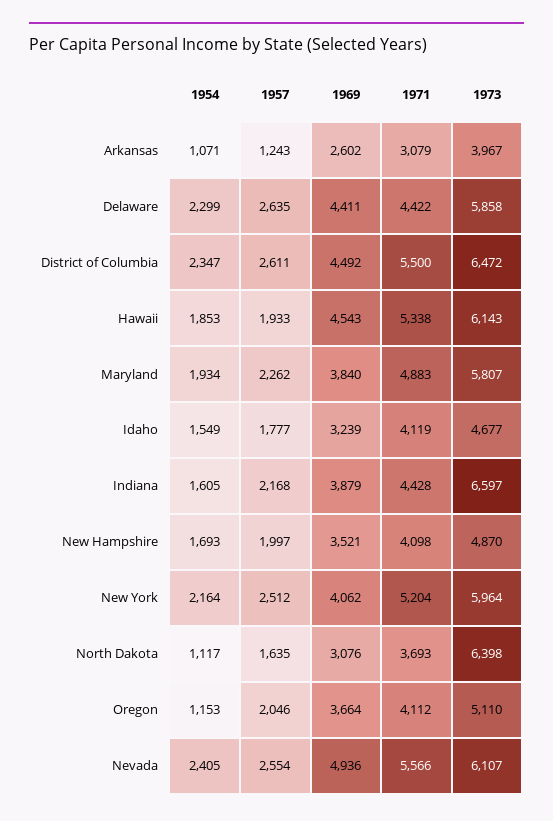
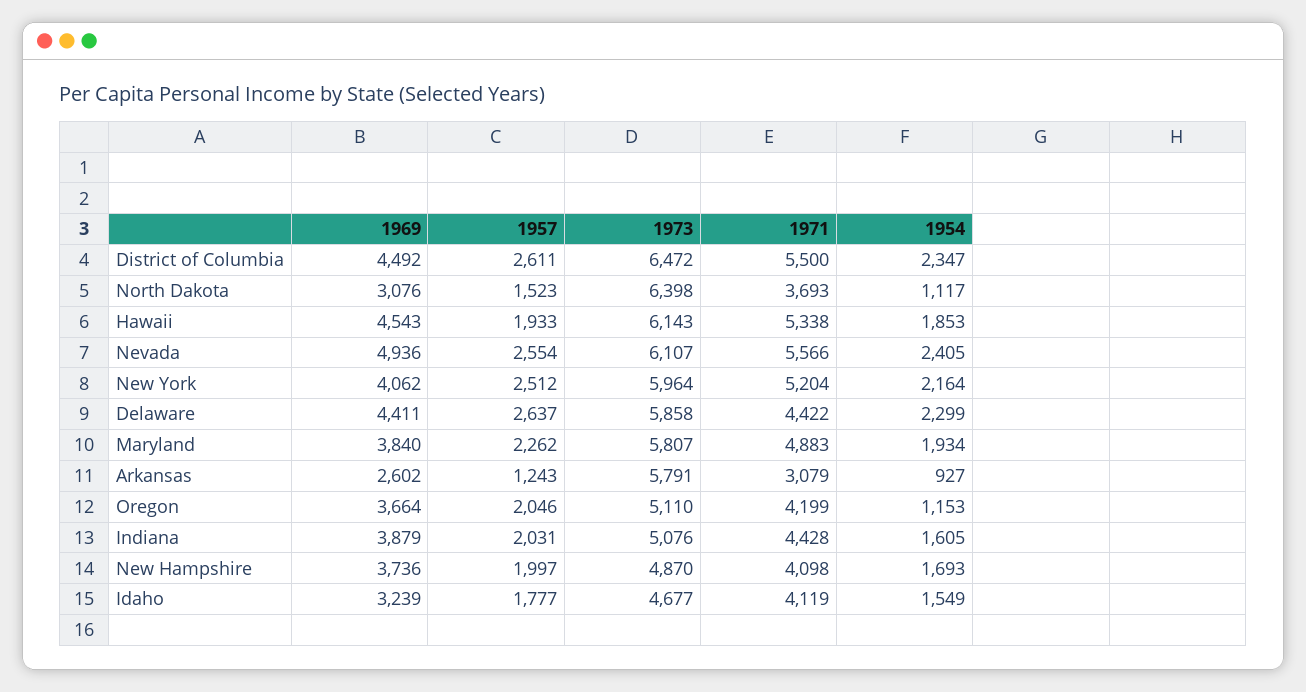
  {
    "1954": {
-     "Arkansas": 1071,
+     "Arkansas": 927,
      "Delaware": 2299,
      "District of Columbia": 2347,
      "Hawaii": 1853,
      "Maryland": 1934,
      "Idaho": 1549,
      "Indiana": 1605,
      "New Hampshire": 1693,
      "New York": 2164,
      "North Dakota": 1117,
      "Oregon": 1153,
      "Nevada": 2405
    },
    "1957": {
      "Arkansas": 1243,
-     "Delaware": 2635,
+     "Delaware": 2637,
      "District of Columbia": 2611,
      "Hawaii": 1933,
      "Maryland": 2262,
      "Idaho": 1777,
-     "Indiana": 2168,
+     "Indiana": 2031,
      "New Hampshire": 1997,
      "New York": 2512,
-     "North Dakota": 1635,
+     "North Dakota": 1523,
      "Oregon": 2046,
      "Nevada": 2554
    },
    "1969": {
      "Arkansas": 2602,
      "Delaware": 4411,
      "District of Columbia": 4492,
      "Hawaii": 4543,
      "Maryland": 3840,
      "Idaho": 3239,
      "Indiana": 3879,
-     "New Hampshire": 3521,
+     "New Hampshire": 3736,
      "New York": 4062,
      "North Dakota": 3076,
      "Oregon": 3664,
      "Nevada": 4936
    },
    "1971": {
      "Arkansas": 3079,
      "Delaware": 4422,
      "District of Columbia": 5500,
      "Hawaii": 5338,
      "Maryland": 4883,
      "Idaho": 4119,
      "Indiana": 4428,
      "New Hampshire": 4098,
      "New York": 5204,
      "North Dakota": 3693,
-     "Oregon": 4112,
+     "Oregon": 4199,
      "Nevada": 5566
    },
    "1973": {
-     "Arkansas": 3967,
+     "Arkansas": 5791,
      "Delaware": 5858,
      "District of Columbia": 6472,
      "Hawaii": 6143,
      "Maryland": 5807,
      "Idaho": 4677,
-     "Indiana": 6597,
+     "Indiana": 5076,
      "New Hampshire": 4870,
      "New York": 5964,
      "North Dakota": 6398,
      "Oregon": 5110,
      "Nevada": 6107
    }
  }

